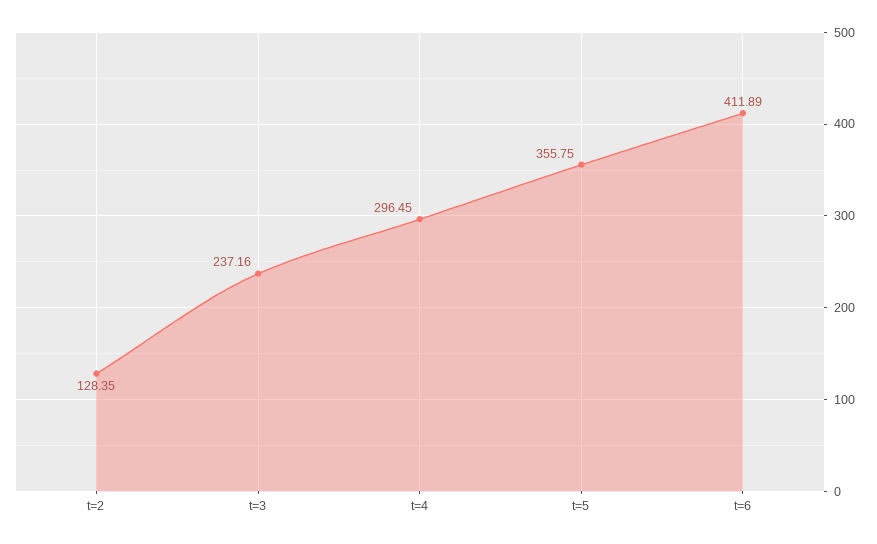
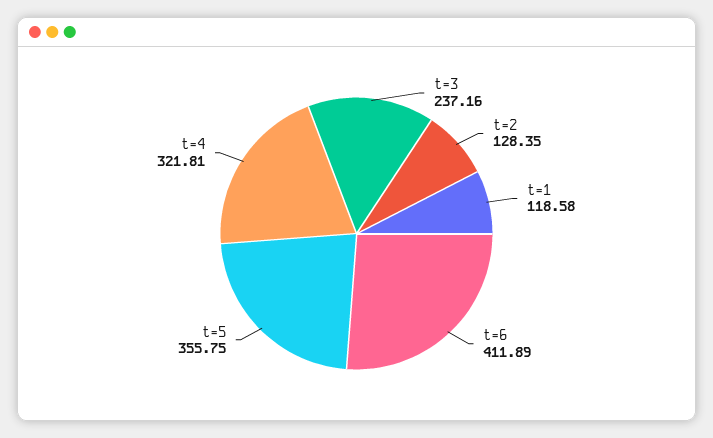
  {
    "t=2": 128.35,
    "t=3": 237.16,
-   "t=4": 296.45,
+   "t=4": 321.81,
    "t=5": 355.75,
-   "t=6": 411.89
+   "t=6": 411.89,
+   "t=1": 118.58
  }

